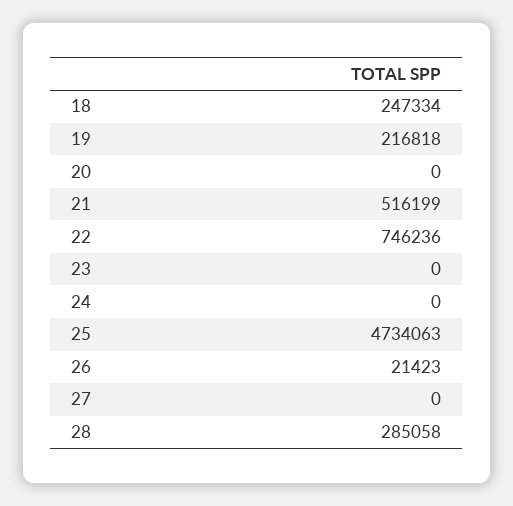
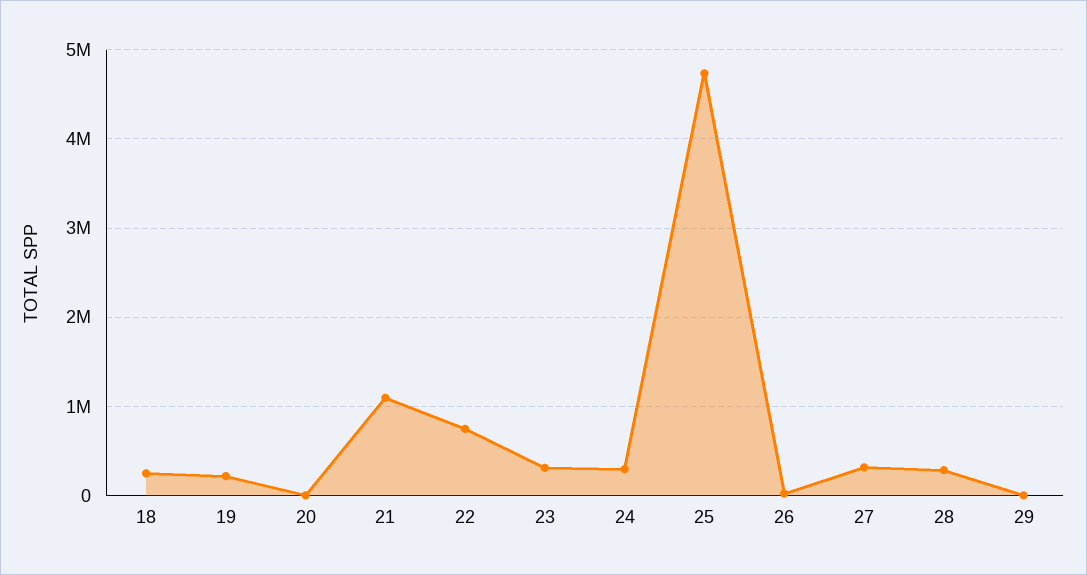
  {
    "18": 247334,
    "19": 216818,
    "20": 0,
-   "21": 516199,
+   "21": 1100000,
    "22": 746236,
-   "23": 0,
+   "23": 300000,
-   "24": 0,
+   "24": 300000,
    "25": 4734063,
    "26": 21423,
-   "27": 0,
+   "27": 300000,
-   "28": 285058
+   "28": 285058,
+   "29": 0
  }

